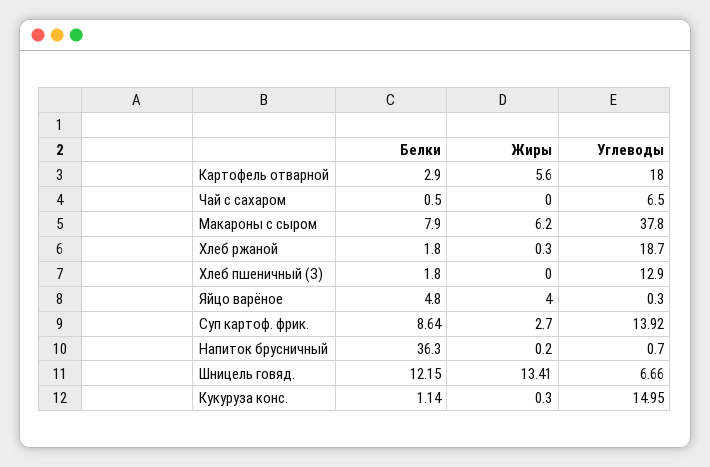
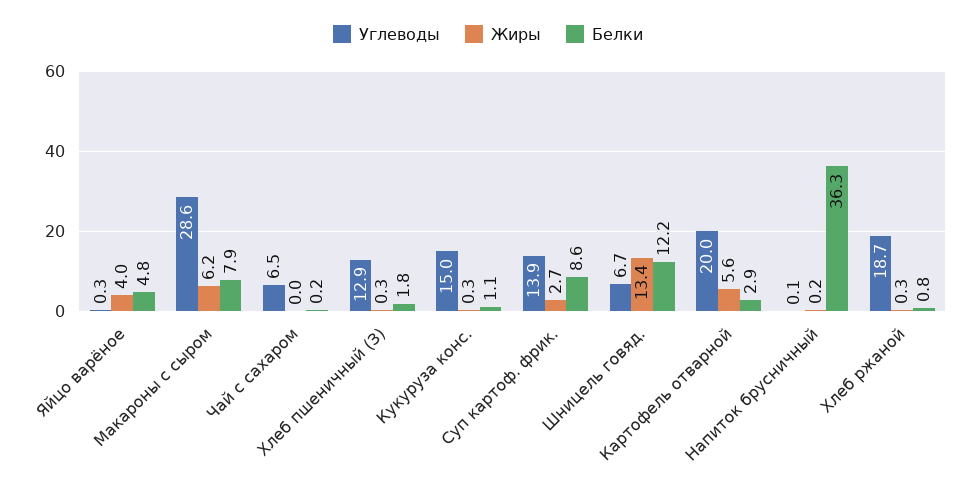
  {
    "Белки": {
      "Картофель отварной": 2.9,
-     "Чай с сахаром": 0.5,
+     "Чай с сахаром": 0.2,
      "Макароны с сыром": 7.9,
-     "Хлеб ржаной": 1.8,
+     "Хлеб ржаной": 0.8,
      "Хлеб пшеничный (З)": 1.8,
      "Яйцо варёное": 4.8,
      "Суп картоф. фрик.": 8.64,
      "Напиток брусничный": 36.3,
      "Шницель говяд.": 12.15,
      "Кукуруза конс.": 1.14
    },
    "Жиры": {
      "Картофель отварной": 5.6,
      "Чай с сахаром": 0,
      "Макароны с сыром": 6.2,
      "Хлеб ржаной": 0.3,
-     "Хлеб пшеничный (З)": 0,
+     "Хлеб пшеничный (З)": 0.3,
      "Яйцо варёное": 4,
      "Суп картоф. фрик.": 2.7,
      "Напиток брусничный": 0.2,
      "Шницель говяд.": 13.41,
      "Кукуруза конс.": 0.3
    },
    "Углеводы": {
-     "Картофель отварной": 18,
+     "Картофель отварной": 20,
      "Чай с сахаром": 6.5,
-     "Макароны с сыром": 37.8,
+     "Макароны с сыром": 28.6,
      "Хлеб ржаной": 18.7,
      "Хлеб пшеничный (З)": 12.9,
      "Яйцо варёное": 0.3,
      "Суп картоф. фрик.": 13.92,
-     "Напиток брусничный": 0.7,
+     "Напиток брусничный": 0.1,
      "Шницель говяд.": 6.66,
      "Кукуруза конс.": 14.95
    }
  }

